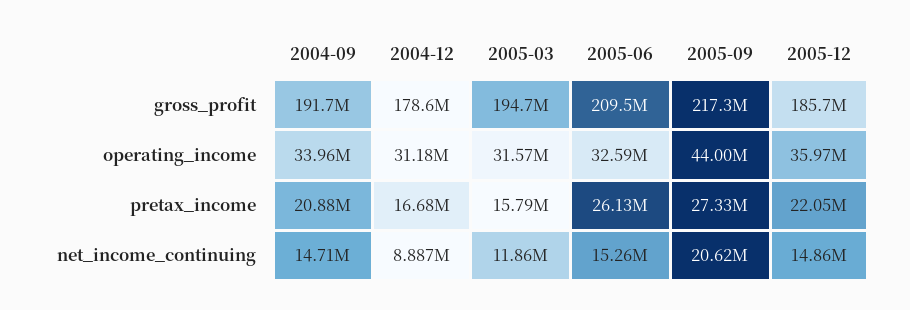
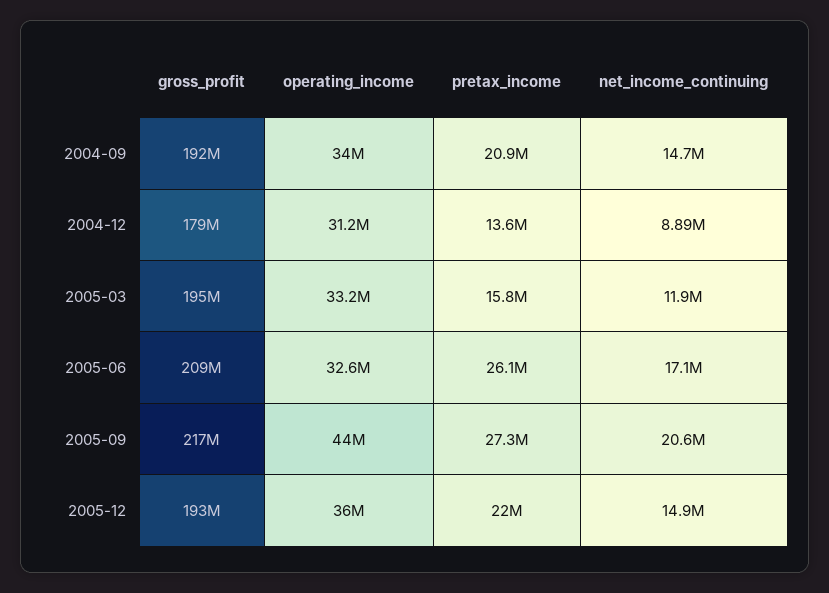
  {
    "2004-09": {
      "gross_profit": 191700000,
      "operating_income": 33960000,
      "pretax_income": 20880000,
      "net_income_continuing": 14710000
    },
    "2004-12": {
      "gross_profit": 178600000,
      "operating_income": 31180000,
-     "pretax_income": 16680000,
+     "pretax_income": 13600000,
      "net_income_continuing": 8887000
    },
    "2005-03": {
      "gross_profit": 194700000,
-     "operating_income": 31570000,
+     "operating_income": 33200000,
      "pretax_income": 15790000,
      "net_income_continuing": 11860000
    },
    "2005-06": {
      "gross_profit": 209500000,
      "operating_income": 32590000,
      "pretax_income": 26130000,
-     "net_income_continuing": 15260000
+     "net_income_continuing": 17100000
    },
    "2005-09": {
      "gross_profit": 217300000,
      "operating_income": 44000000,
      "pretax_income": 27330000,
      "net_income_continuing": 20620000
    },
    "2005-12": {
-     "gross_profit": 185700000,
+     "gross_profit": 193000000,
      "operating_income": 35970000,
      "pretax_income": 22050000,
      "net_income_continuing": 14860000
    }
  }

